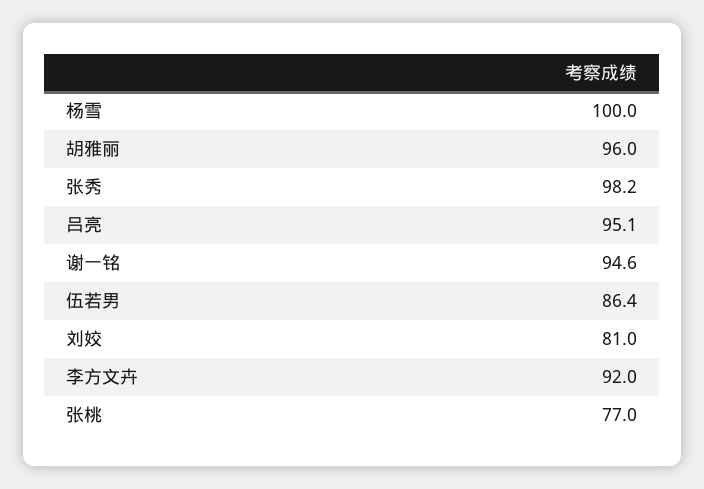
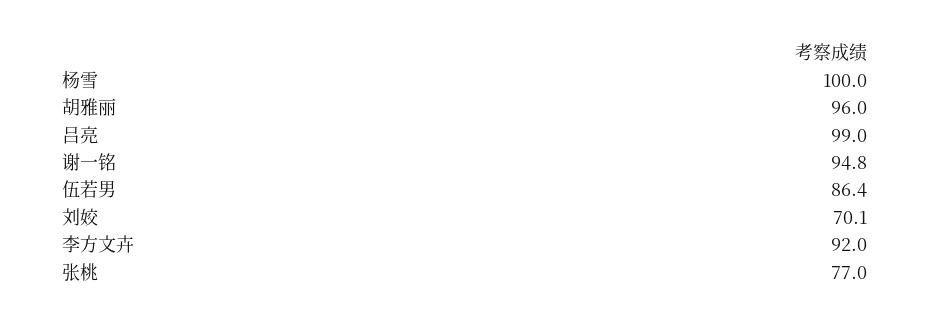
  {
    "杨雪": 100,
    "胡雅丽": 96,
-   "张秀": 98.2,
-   "吕亮": 95.1,
+   "吕亮": 99,
-   "谢一铭": 94.6,
+   "谢一铭": 94.8,
    "伍若男": 86.4,
-   "刘姣": 81,
+   "刘姣": 70.1,
    "李方文卉": 92,
    "张桃": 77
  }

